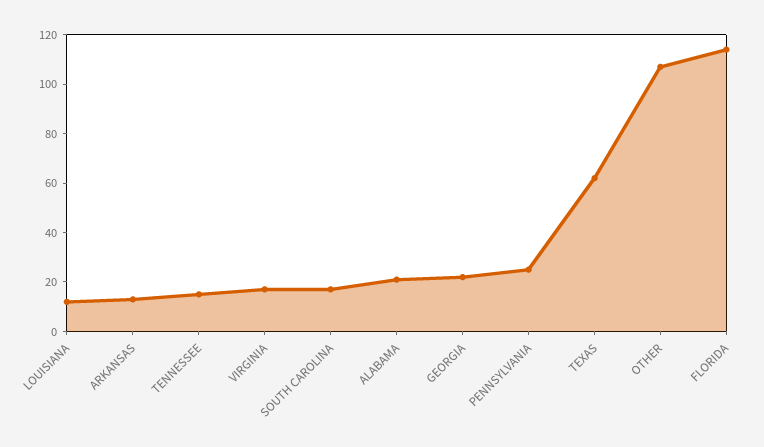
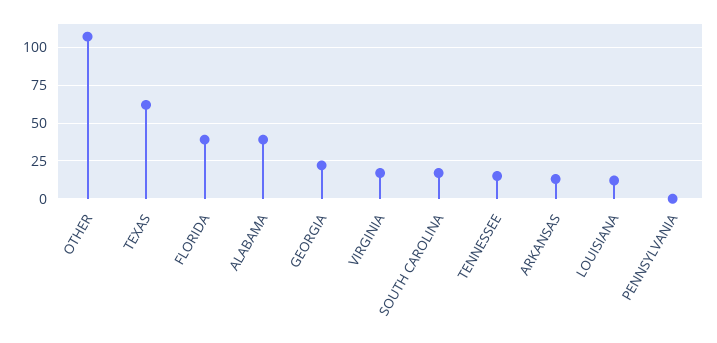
  {
    "LOUISIANA": 10,
    "ARKANSAS": 15,
    "TENNESSEE": 15,
    "VIRGINIA": 15,
    "SOUTH CAROLINA": 15,
-   "ALABAMA": 20,
+   "ALABAMA": 40,
    "GEORGIA": 20,
-   "PENNSYLVANIA": 25,
+   "PENNSYLVANIA": 0,
    "TEXAS": 60,
    "OTHER": 105,
-   "FLORIDA": 115
+   "FLORIDA": 40
  }

